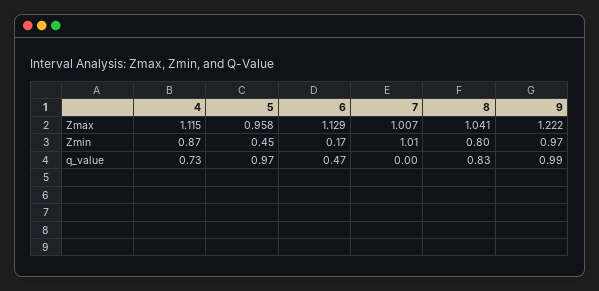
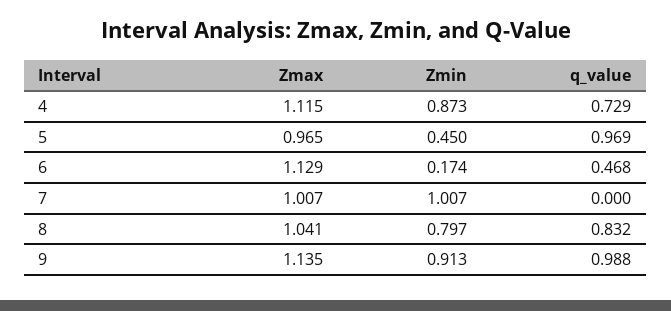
  {
    "4": {
      "Zmax": 1.115,
      "Zmin": 0.873,
      "q_value": 0.729
    },
    "5": {
-     "Zmax": 0.958,
+     "Zmax": 0.965,
      "Zmin": 0.45,
      "q_value": 0.969
    },
    "6": {
      "Zmax": 1.129,
      "Zmin": 0.174,
      "q_value": 0.468
    },
    "7": {
      "Zmax": 1.007,
      "Zmin": 1.007,
      "q_value": 0
    },
    "8": {
      "Zmax": 1.041,
      "Zmin": 0.797,
      "q_value": 0.832
    },
    "9": {
-     "Zmax": 1.222,
+     "Zmax": 1.135,
-     "Zmin": 0.97,
+     "Zmin": 0.913,
      "q_value": 0.988
    }
  }

